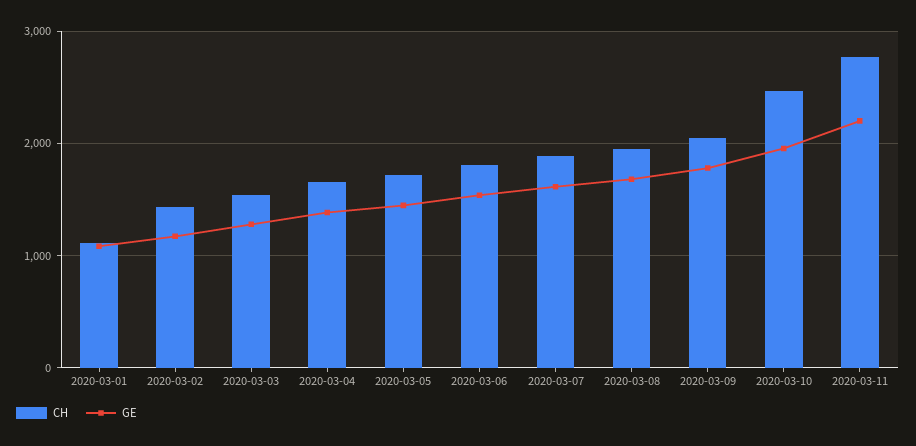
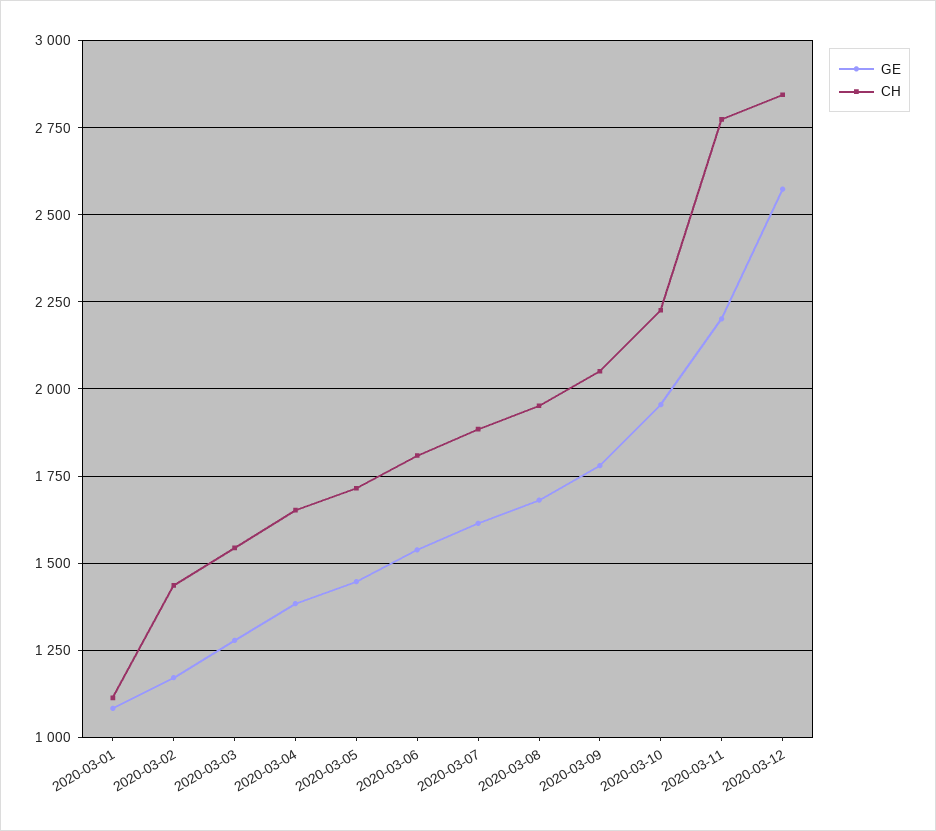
  {
    "CH": {
      "2020-03-01": 1125,
      "2020-03-02": 1425,
      "2020-03-03": 1550,
      "2020-03-04": 1650,
      "2020-03-05": 1725,
      "2020-03-06": 1800,
      "2020-03-07": 1875,
      "2020-03-08": 1950,
      "2020-03-09": 2050,
-     "2020-03-10": 2500,
+     "2020-03-10": 2225,
-     "2020-03-11": 2775
+     "2020-03-11": 2775,
+     "2020-03-12": 2850
    },
    "GE": {
      "2020-03-01": 1075,
      "2020-03-02": 1175,
      "2020-03-03": 1275,
      "2020-03-04": 1375,
      "2020-03-05": 1450,
      "2020-03-06": 1550,
      "2020-03-07": 1625,
      "2020-03-08": 1675,
      "2020-03-09": 1775,
      "2020-03-10": 1950,
-     "2020-03-11": 2200
+     "2020-03-11": 2200,
+     "2020-03-12": 2575
    }
  }

